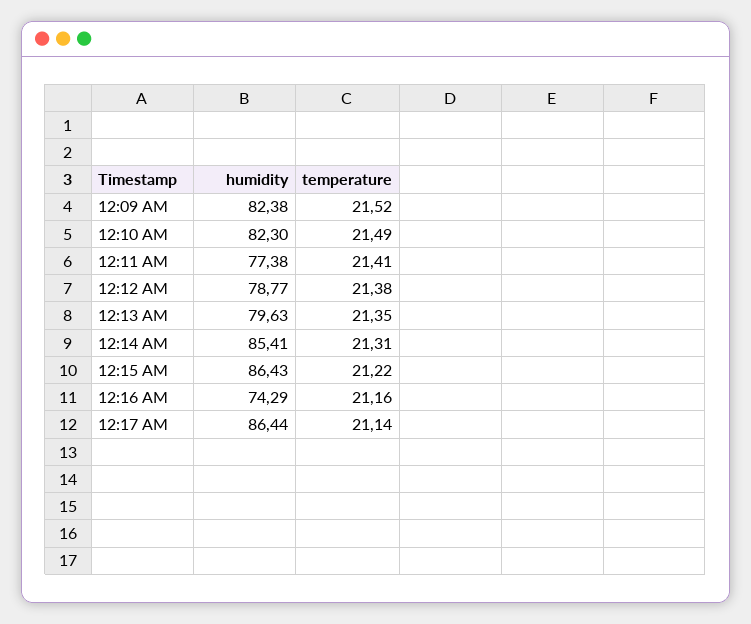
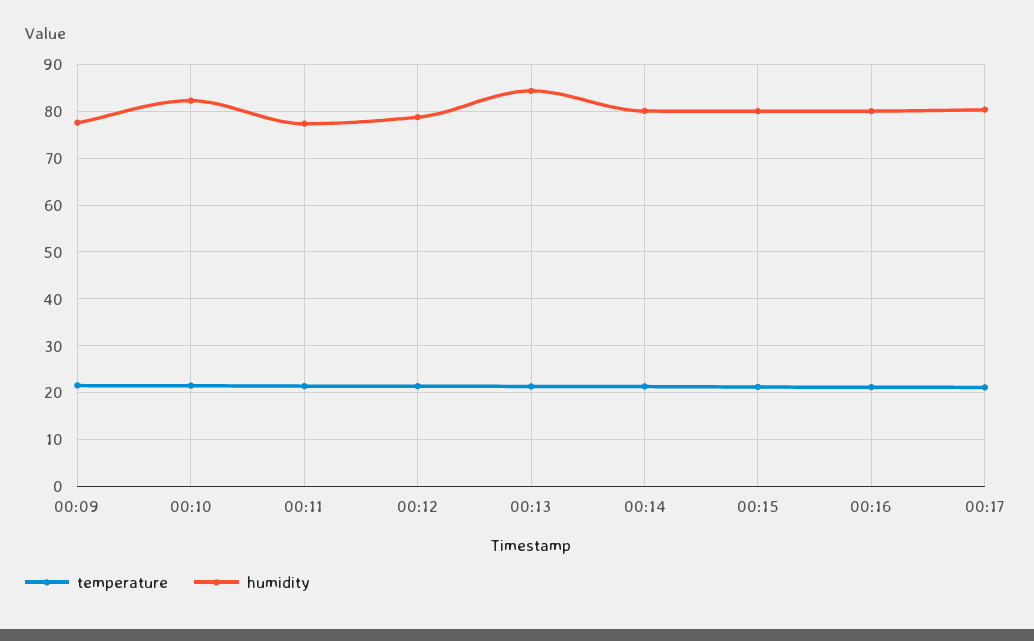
  {
    "humidity": {
-     "12:09 AM": 82.38,
+     "12:09 AM": 78,
      "12:10 AM": 82.3,
      "12:11 AM": 77.38,
      "12:12 AM": 78.77,
-     "12:13 AM": 79.63,
+     "12:13 AM": 84,
-     "12:14 AM": 85.41,
+     "12:14 AM": 80,
-     "12:15 AM": 86.43,
+     "12:15 AM": 80,
-     "12:16 AM": 74.29,
+     "12:16 AM": 80,
-     "12:17 AM": 86.44
+     "12:17 AM": 80
    },
    "temperature": {
      "12:09 AM": 21.52,
      "12:10 AM": 21.49,
      "12:11 AM": 21.41,
      "12:12 AM": 21.38,
      "12:13 AM": 21.35,
      "12:14 AM": 21.31,
      "12:15 AM": 21.22,
      "12:16 AM": 21.16,
      "12:17 AM": 21.14
    }
  }

